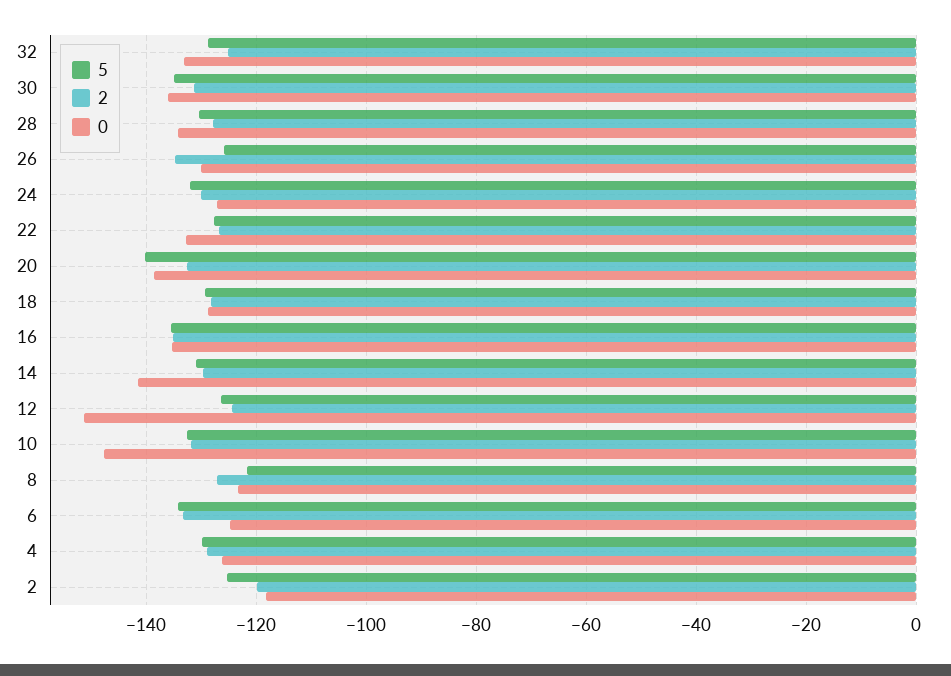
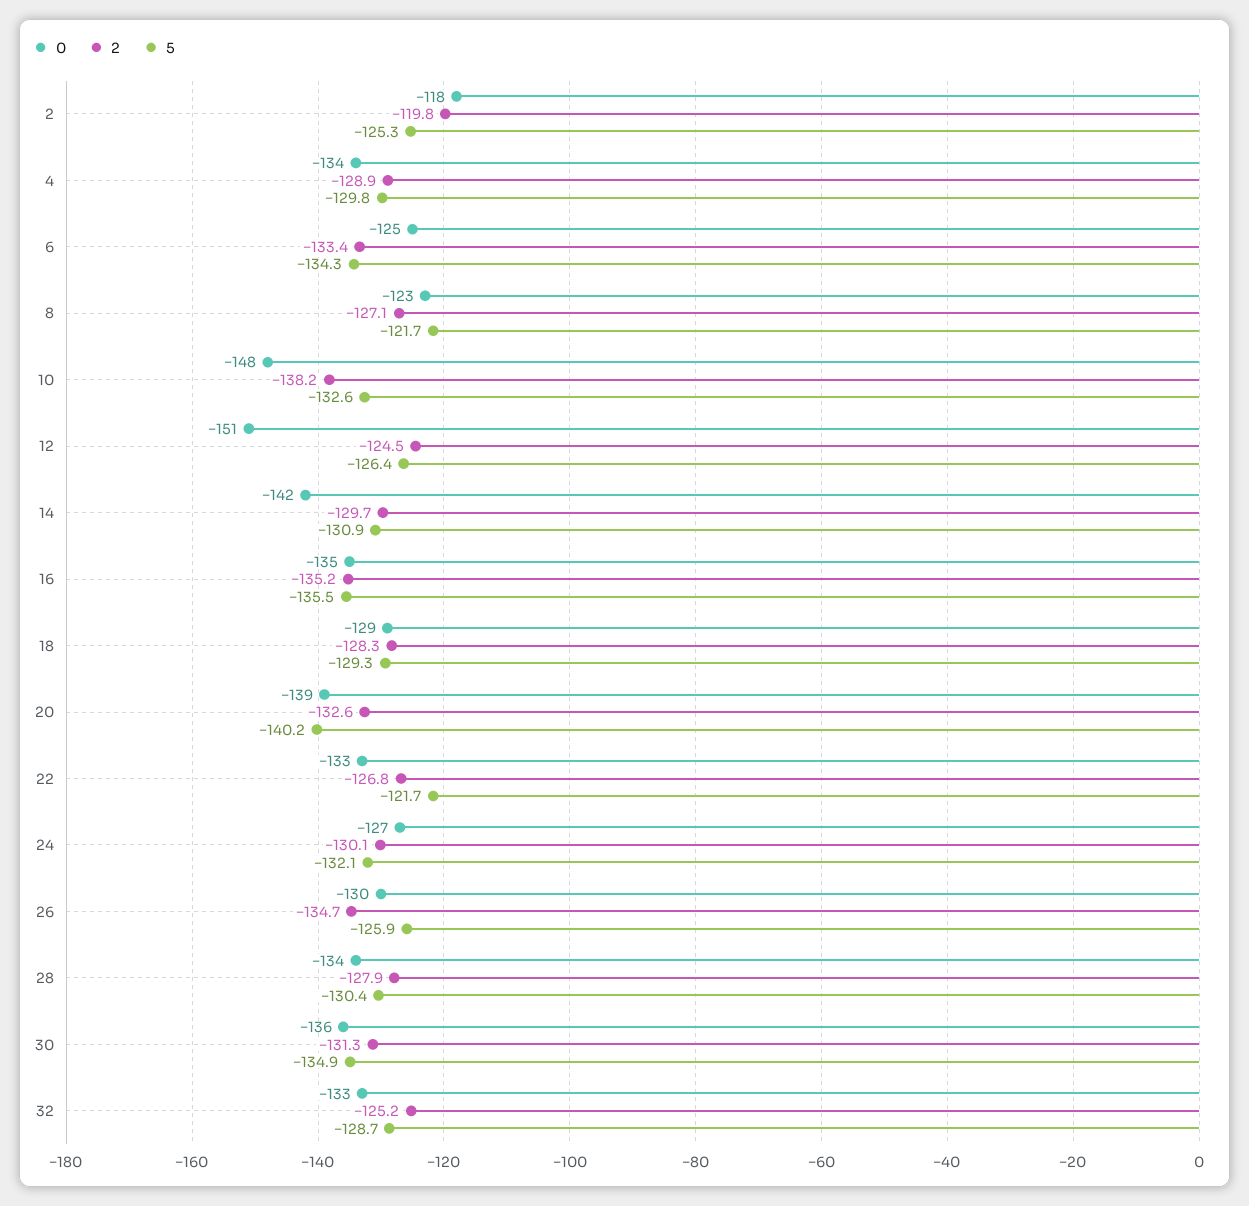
  {
    "5": {
      "32": -128.7,
      "30": -134.9,
      "28": -130.4,
      "26": -125.9,
      "24": -132.1,
-     "22": -128,
+     "22": -121.7,
      "20": -140.2,
      "18": -129.3,
      "16": -135.5,
      "14": -130.9,
      "12": -126.4,
      "10": -132.6,
      "8": -121.7,
      "6": -134.3,
      "4": -129.8,
      "2": -125.3
    },
    "2": {
      "32": -125.2,
      "30": -131.3,
      "28": -127.9,
      "26": -134.7,
      "24": -130.1,
      "22": -126.8,
      "20": -132.6,
      "18": -128.3,
      "16": -135.2,
      "14": -129.7,
      "12": -124.5,
-     "10": -132,
+     "10": -138.2,
      "8": -127.1,
      "6": -133.4,
      "4": -128.9,
      "2": -119.8
    },
    "0": {
      "32": -133,
      "30": -136,
      "28": -134,
      "26": -130,
      "24": -127,
      "22": -133,
      "20": -139,
      "18": -129,
      "16": -135,
      "14": -142,
      "12": -151,
      "10": -148,
      "8": -123,
      "6": -125,
-     "4": -126,
+     "4": -134,
      "2": -118
    }
  }

